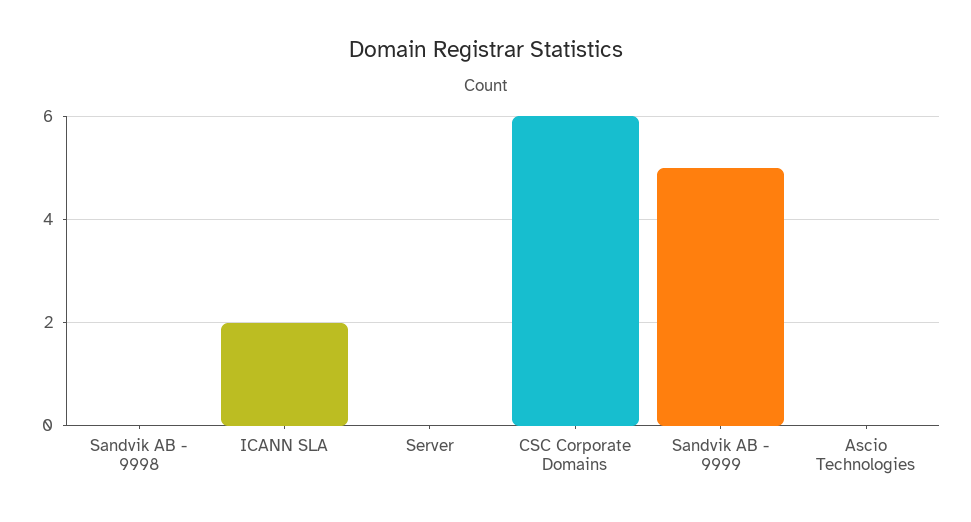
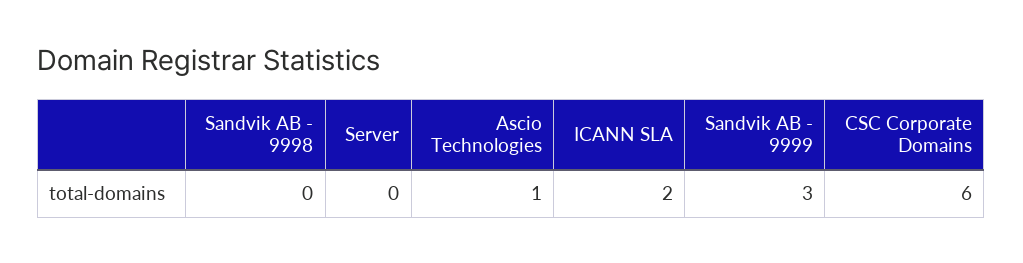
  {
    "Sandvik AB - 9998": 0,
    "ICANN SLA": 2,
    "Server": 0,
    "CSC Corporate Domains": 6,
-   "Sandvik AB - 9999": 5,
+   "Sandvik AB - 9999": 3,
-   "Ascio Technologies": 0
+   "Ascio Technologies": 1
  }

